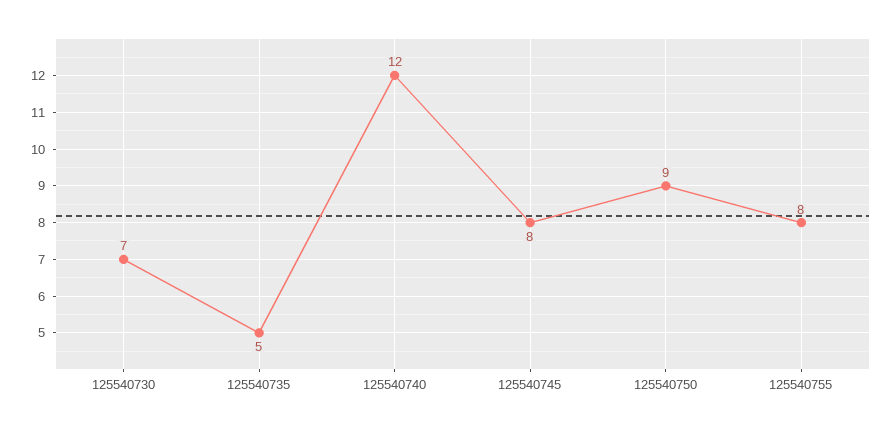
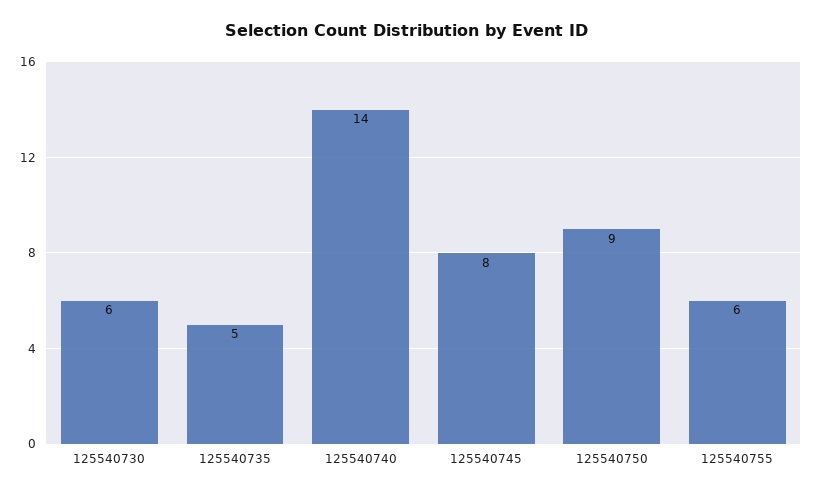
  {
-   "125540730": 7,
+   "125540730": 6,
    "125540735": 5,
-   "125540740": 12,
+   "125540740": 14,
    "125540745": 8,
    "125540750": 9,
-   "125540755": 8
+   "125540755": 6
  }

